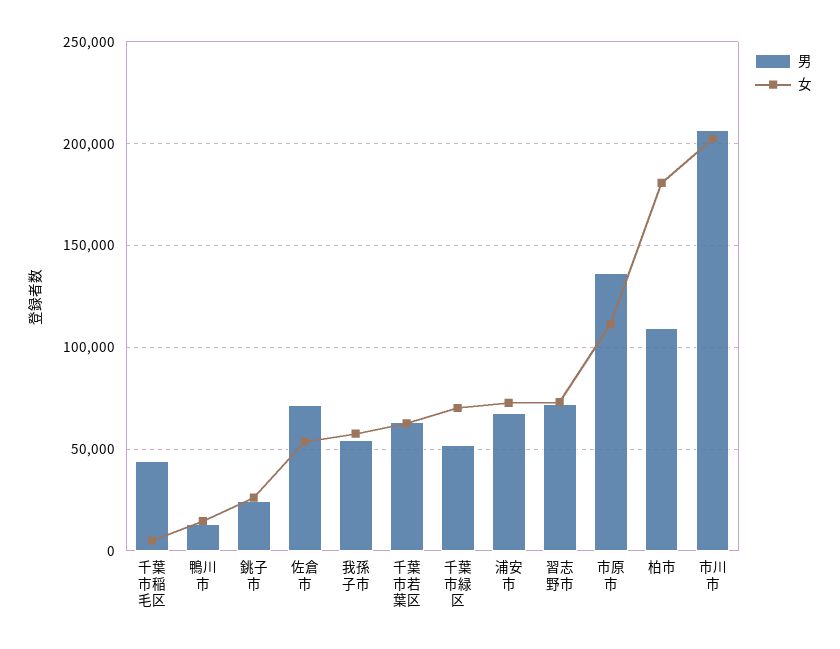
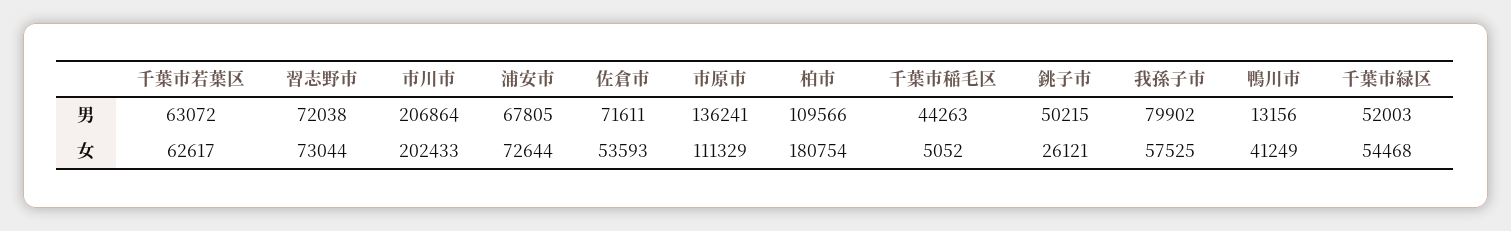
  {
    "男": {
      "千葉市稲毛区": 44263,
      "鴨川市": 13156,
-     "銚子市": 25000,
+     "銚子市": 50215,
      "佐倉市": 71611,
-     "我孫子市": 55000,
+     "我孫子市": 79902,
      "千葉市若葉区": 63072,
      "千葉市緑区": 52003,
      "浦安市": 67805,
      "習志野市": 72038,
      "市原市": 136241,
      "柏市": 109566,
      "市川市": 206864
    },
    "女": {
      "千葉市稲毛区": 5052,
-     "鴨川市": 15000,
+     "鴨川市": 41249,
      "銚子市": 26121,
      "佐倉市": 53593,
      "我孫子市": 57525,
      "千葉市若葉区": 62617,
-     "千葉市緑区": 70000,
+     "千葉市緑区": 54468,
      "浦安市": 72644,
      "習志野市": 73044,
      "市原市": 111329,
      "柏市": 180754,
      "市川市": 202433
    }
  }

